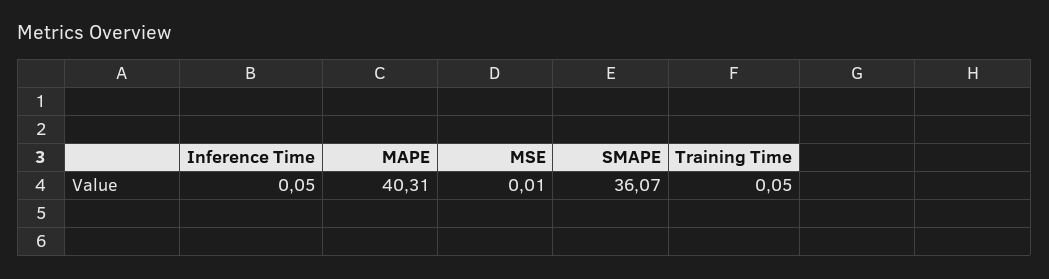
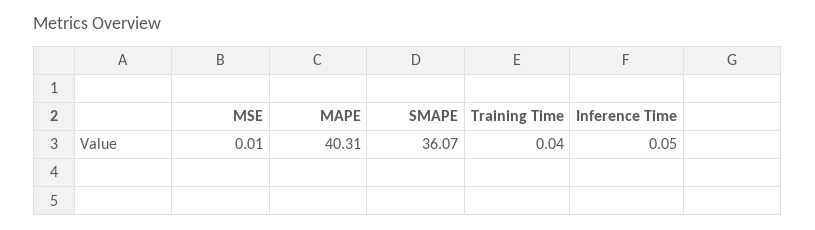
  {
    "Inference Time": 0.05,
    "MAPE": 40.31,
    "MSE": 0.01,
    "SMAPE": 36.07,
-   "Training Time": 0.05
+   "Training Time": 0.04
  }

